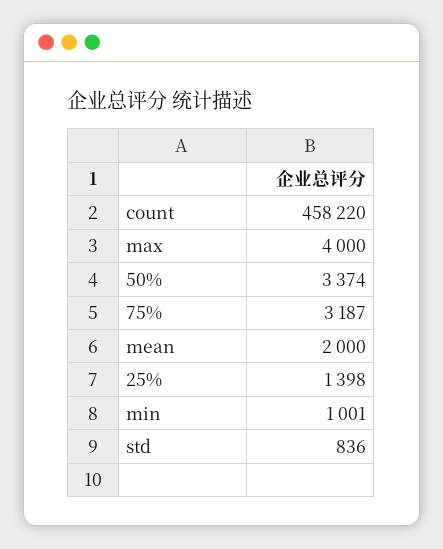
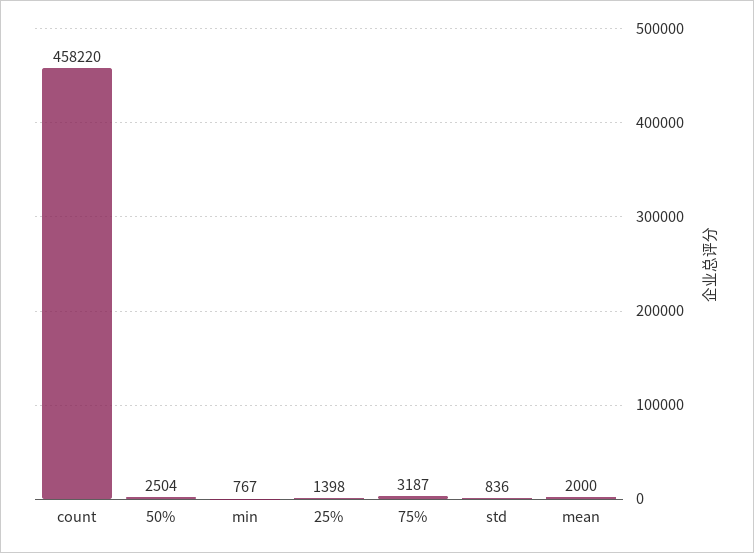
  {
    "count": 458220,
-   "max": 4000,
-   "50%": 3374,
+   "50%": 2504,
    "75%": 3187,
    "mean": 2000,
    "25%": 1398,
-   "min": 1001,
+   "min": 767,
    "std": 836
  }

